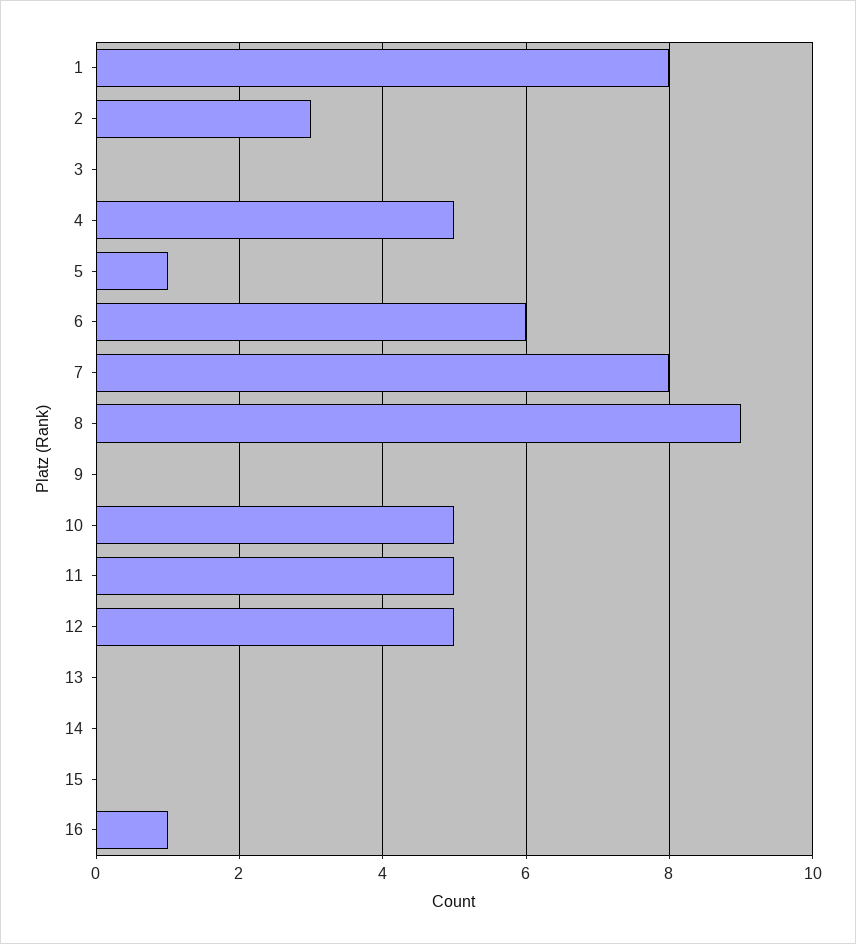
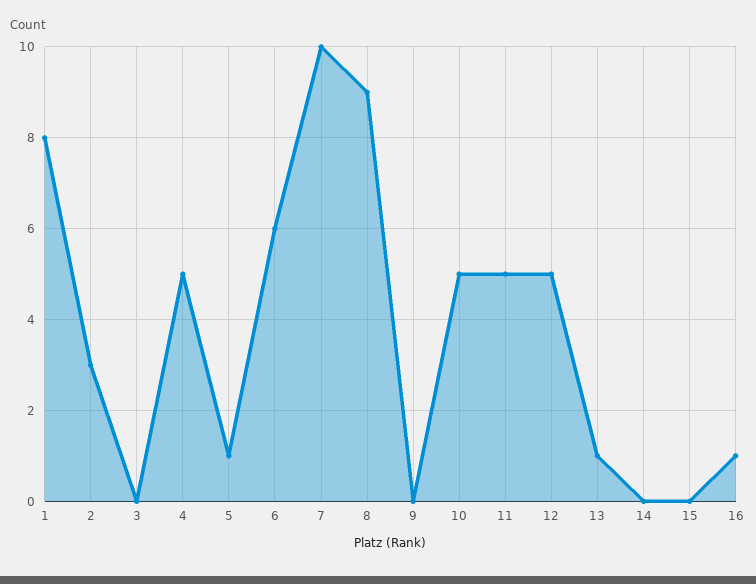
  {
    "1": 8,
    "2": 3,
    "3": 0,
    "4": 5,
    "5": 1,
    "6": 6,
-   "7": 8,
+   "7": 10,
    "8": 9,
    "9": 0,
    "10": 5,
    "11": 5,
    "12": 5,
-   "13": 0,
+   "13": 1,
    "14": 0,
    "15": 0,
    "16": 1
  }

